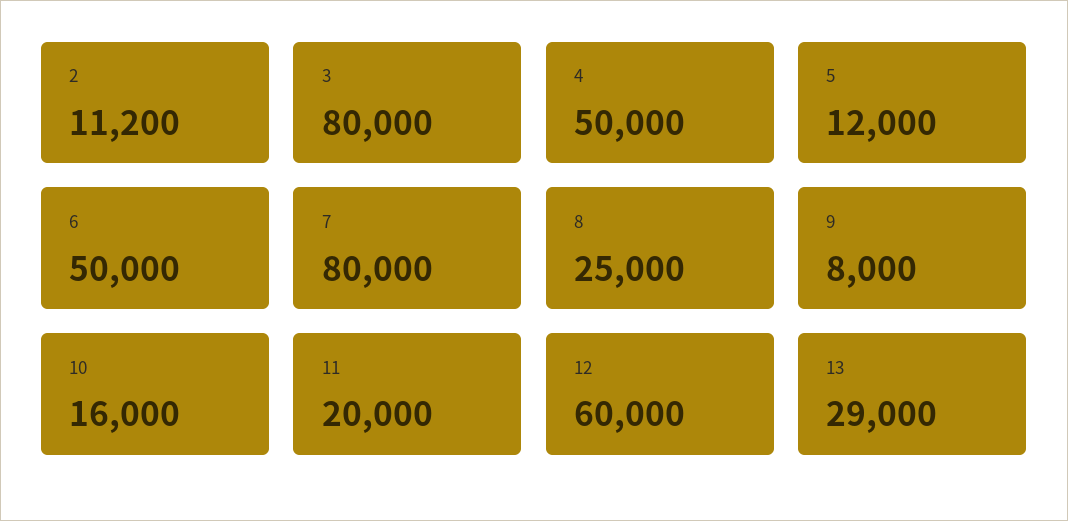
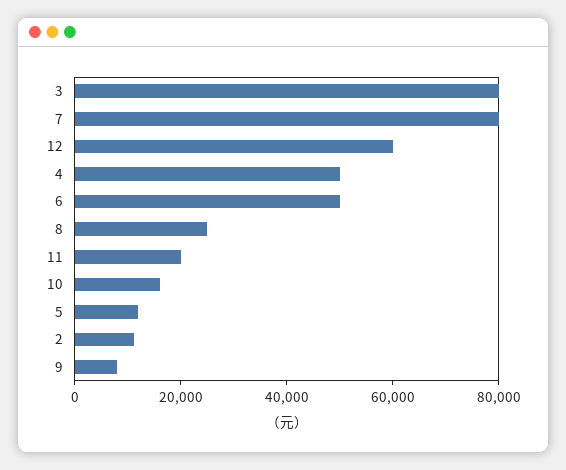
  {
    "2": 11200,
    "3": 80000,
    "4": 50000,
    "5": 12000,
    "6": 50000,
    "7": 80000,
    "8": 25000,
    "9": 8000,
    "10": 16000,
    "11": 20000,
-   "12": 60000,
+   "12": 60000
-   "13": 29000
  }

